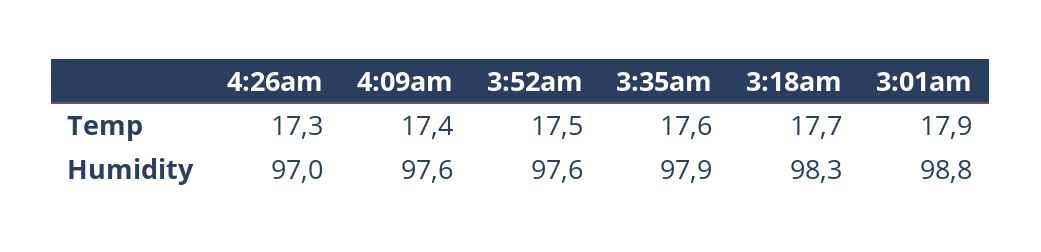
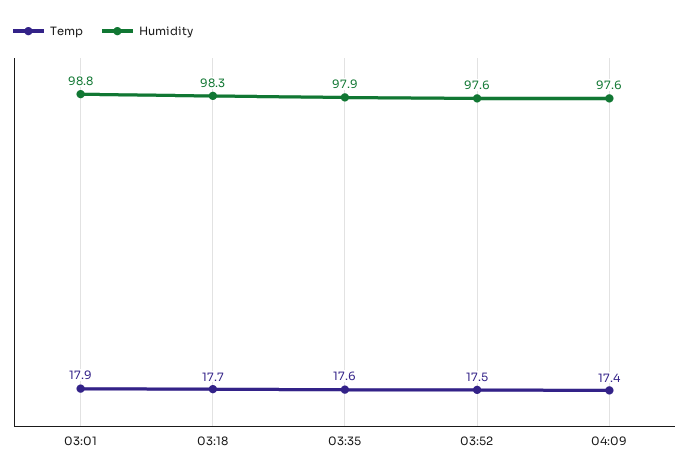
  {
    "Temp": {
-     "4:26am": 17.3,
      "4:09am": 17.4,
      "3:52am": 17.5,
      "3:35am": 17.6,
      "3:18am": 17.7,
      "3:01am": 17.9
    },
    "Humidity": {
-     "4:26am": 97,
      "4:09am": 97.6,
      "3:52am": 97.6,
      "3:35am": 97.9,
      "3:18am": 98.3,
      "3:01am": 98.8
    }
  }

